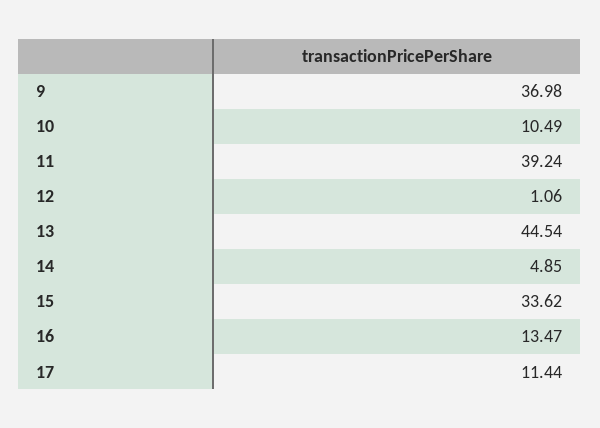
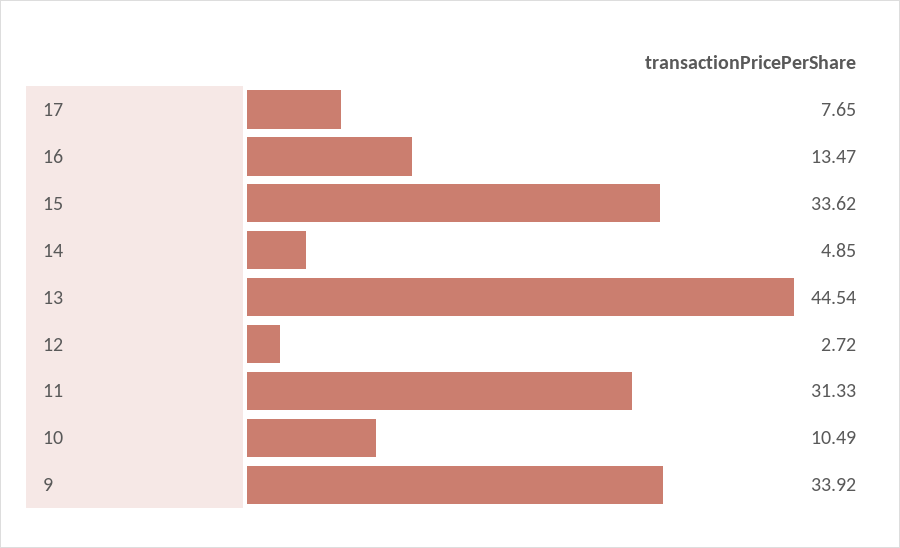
  {
-   "9": 36.98,
+   "9": 33.92,
    "10": 10.49,
-   "11": 39.24,
+   "11": 31.33,
-   "12": 1.06,
+   "12": 2.72,
    "13": 44.54,
    "14": 4.85,
    "15": 33.62,
    "16": 13.47,
-   "17": 11.44
+   "17": 7.65
  }

